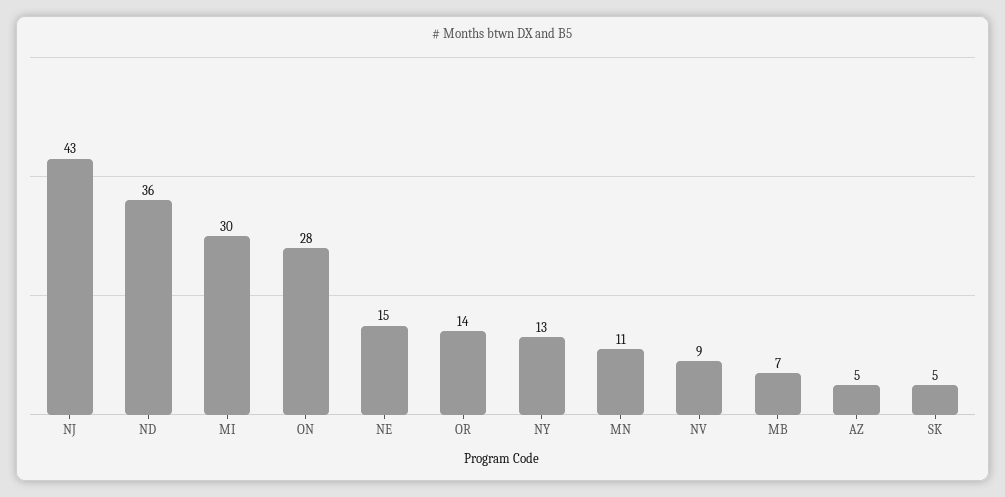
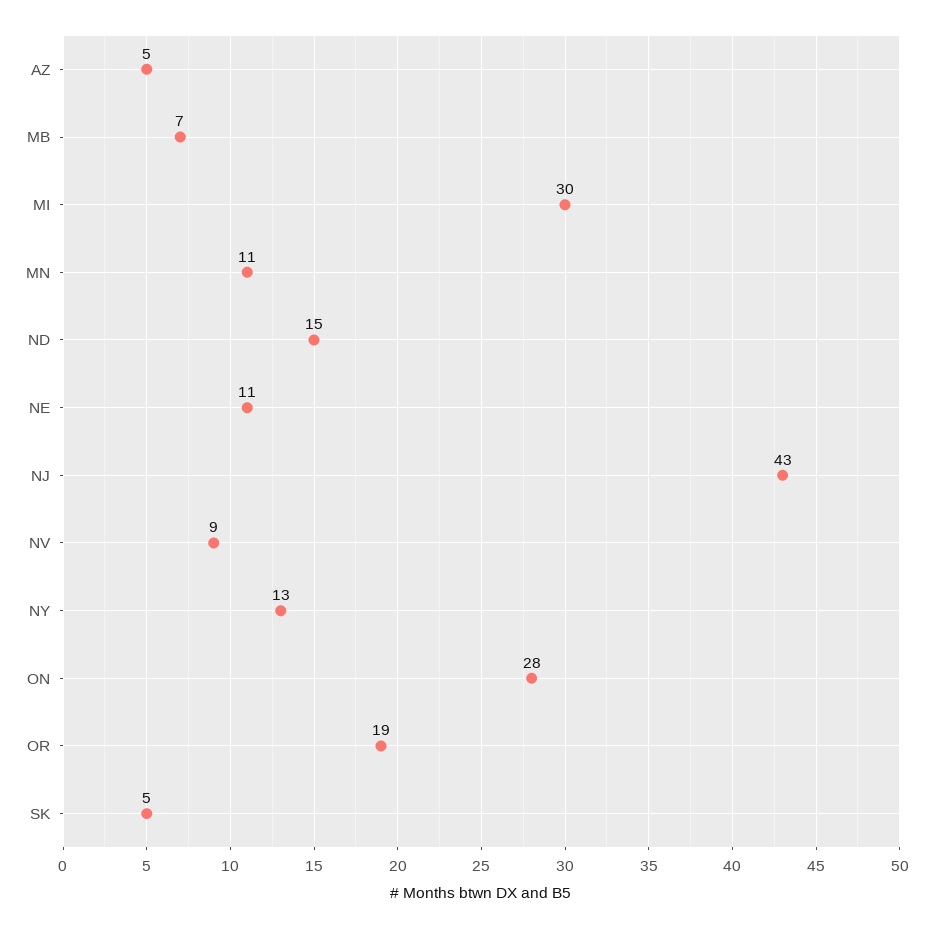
  {
    "NJ": 43,
-   "ND": 36,
+   "ND": 15,
    "MI": 30,
    "ON": 28,
-   "NE": 15,
+   "NE": 11,
-   "OR": 14,
+   "OR": 19,
    "NY": 13,
    "MN": 11,
    "NV": 9,
    "MB": 7,
    "AZ": 5,
    "SK": 5
  }

